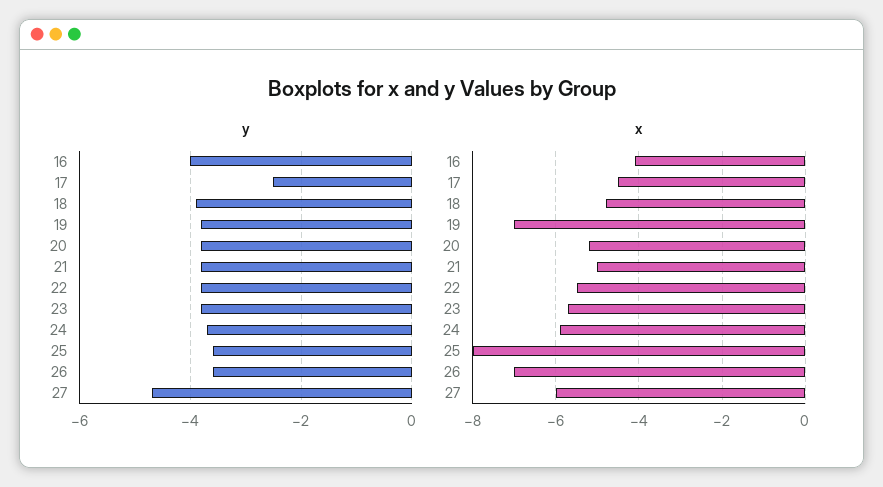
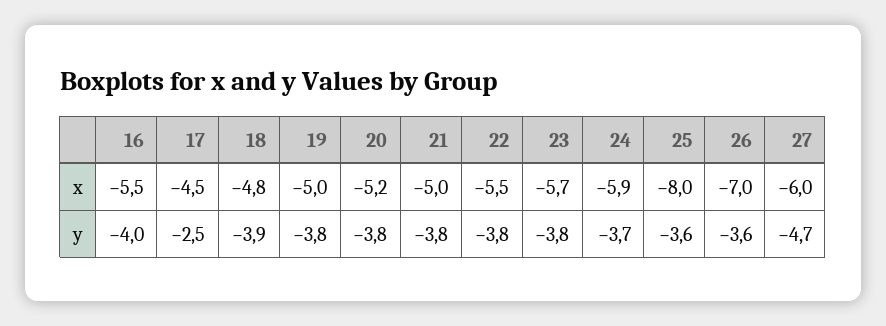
  {
    "y": {
      "16": -4,
      "17": -2.5,
      "18": -3.9,
      "19": -3.8,
      "20": -3.8,
      "21": -3.8,
      "22": -3.8,
      "23": -3.8,
      "24": -3.7,
      "25": -3.6,
      "26": -3.6,
      "27": -4.7
    },
    "x": {
-     "16": -4,
+     "16": -5.5,
      "17": -4.5,
      "18": -4.8,
-     "19": -7,
+     "19": -5,
      "20": -5.2,
      "21": -5,
      "22": -5.5,
      "23": -5.7,
      "24": -5.9,
      "25": -8,
      "26": -7,
      "27": -6
    }
  }

